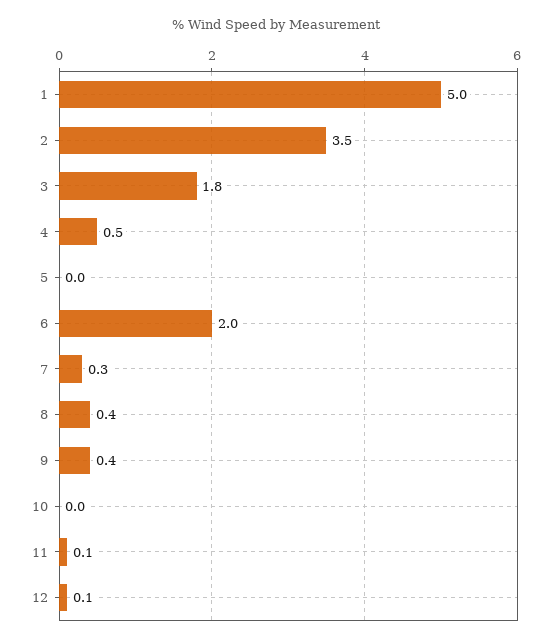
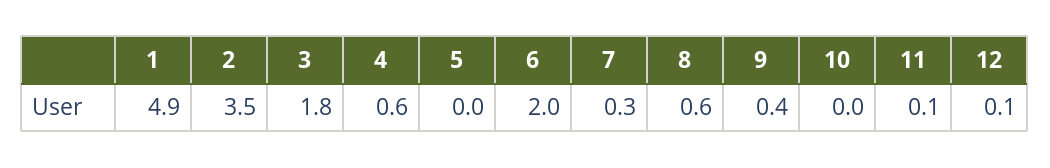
  {
-   "1": 5,
+   "1": 4.9,
    "2": 3.5,
    "3": 1.8,
-   "4": 0.5,
+   "4": 0.6,
    "5": 0,
    "6": 2,
    "7": 0.3,
-   "8": 0.4,
+   "8": 0.6,
    "9": 0.4,
    "10": 0,
    "11": 0.1,
    "12": 0.1
  }

